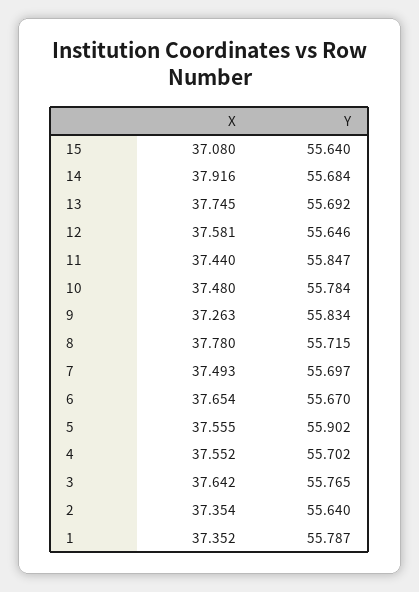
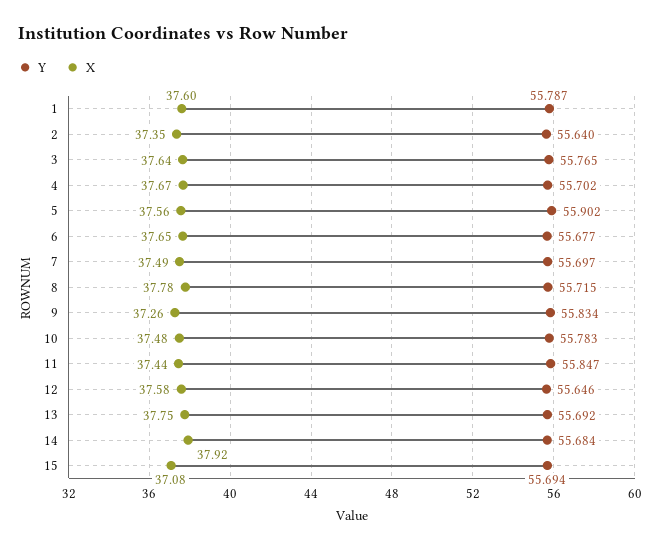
  {
    "X": {
      "15": 37.08,
      "14": 37.916,
      "13": 37.745,
      "12": 37.581,
      "11": 37.44,
      "10": 37.48,
      "9": 37.263,
      "8": 37.78,
      "7": 37.493,
      "6": 37.654,
      "5": 37.555,
-     "4": 37.552,
+     "4": 37.67,
      "3": 37.642,
      "2": 37.354,
-     "1": 37.352
+     "1": 37.6
    },
    "Y": {
-     "15": 55.64,
+     "15": 55.694,
      "14": 55.684,
      "13": 55.692,
      "12": 55.646,
      "11": 55.847,
-     "10": 55.784,
+     "10": 55.783,
      "9": 55.834,
      "8": 55.715,
      "7": 55.697,
-     "6": 55.67,
+     "6": 55.677,
      "5": 55.902,
      "4": 55.702,
      "3": 55.765,
      "2": 55.64,
      "1": 55.787
    }
  }

